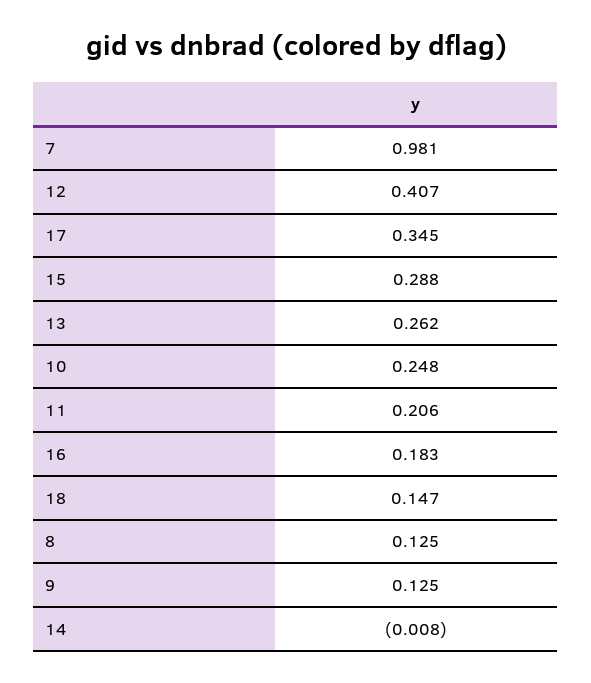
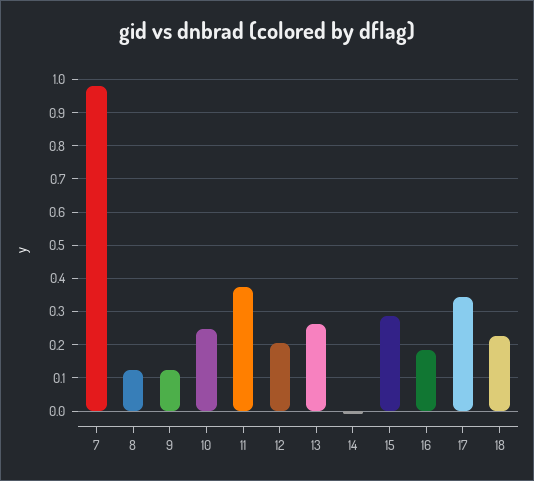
  {
    "7": 0.981,
-   "12": 0.407,
+   "12": 0.2,
    "17": 0.345,
    "15": 0.288,
    "13": 0.262,
    "10": 0.248,
-   "11": 0.206,
+   "11": 0.38,
    "16": 0.183,
-   "18": 0.147,
+   "18": 0.22,
    "8": 0.125,
    "9": 0.125,
    "14": -0.008
  }

